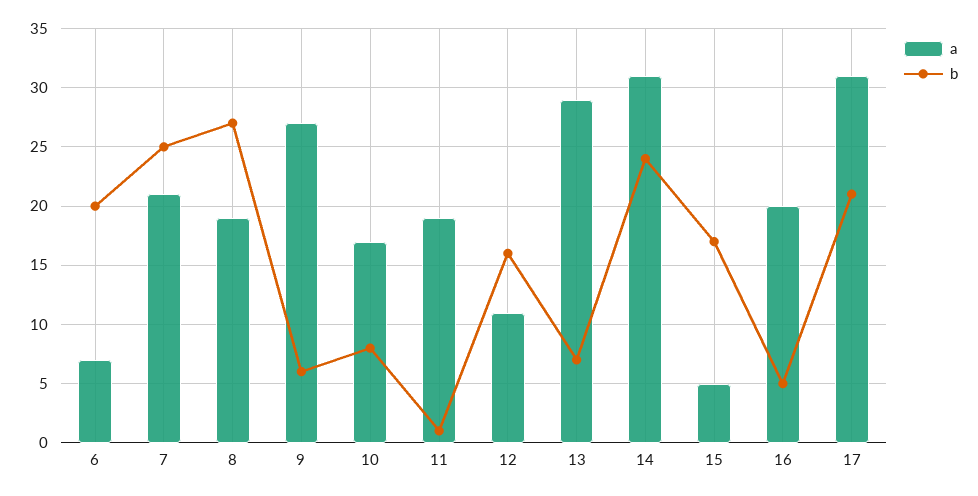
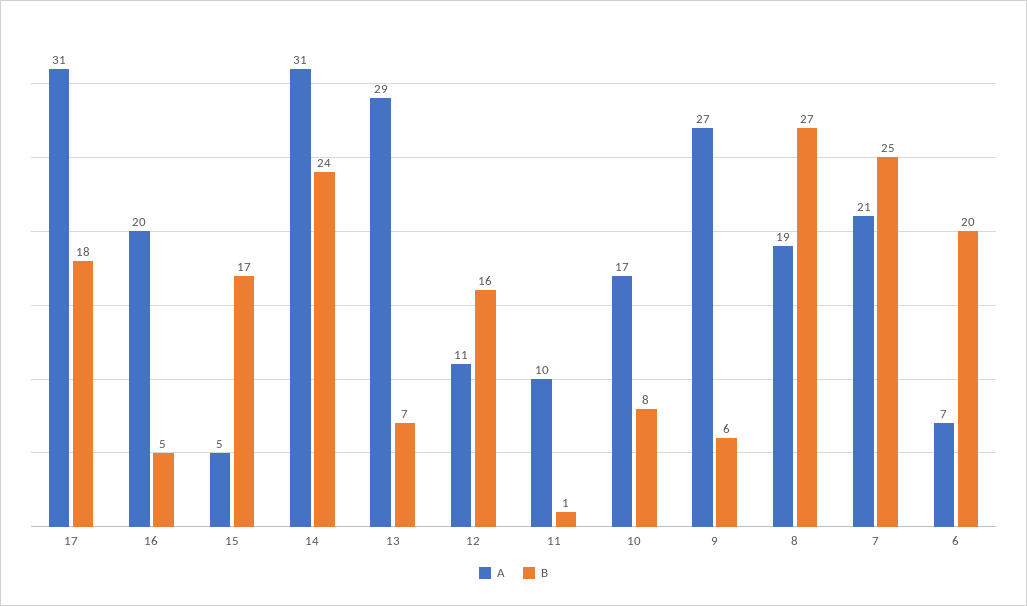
  {
    "a": {
      "6": 7,
      "7": 21,
      "8": 19,
      "9": 27,
      "10": 17,
-     "11": 19,
+     "11": 10,
      "12": 11,
      "13": 29,
      "14": 31,
      "15": 5,
      "16": 20,
      "17": 31
    },
    "b": {
      "6": 20,
      "7": 25,
      "8": 27,
      "9": 6,
      "10": 8,
      "11": 1,
      "12": 16,
      "13": 7,
      "14": 24,
      "15": 17,
      "16": 5,
-     "17": 21
+     "17": 18
    }
  }

